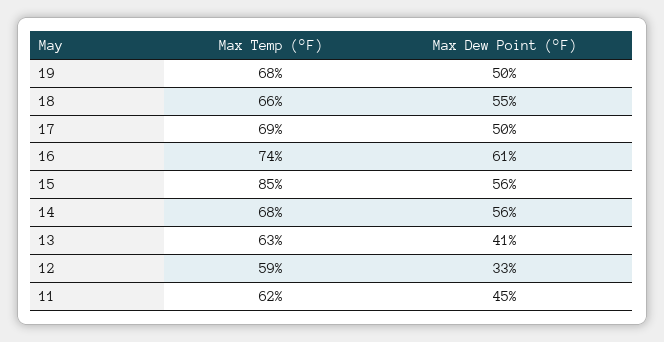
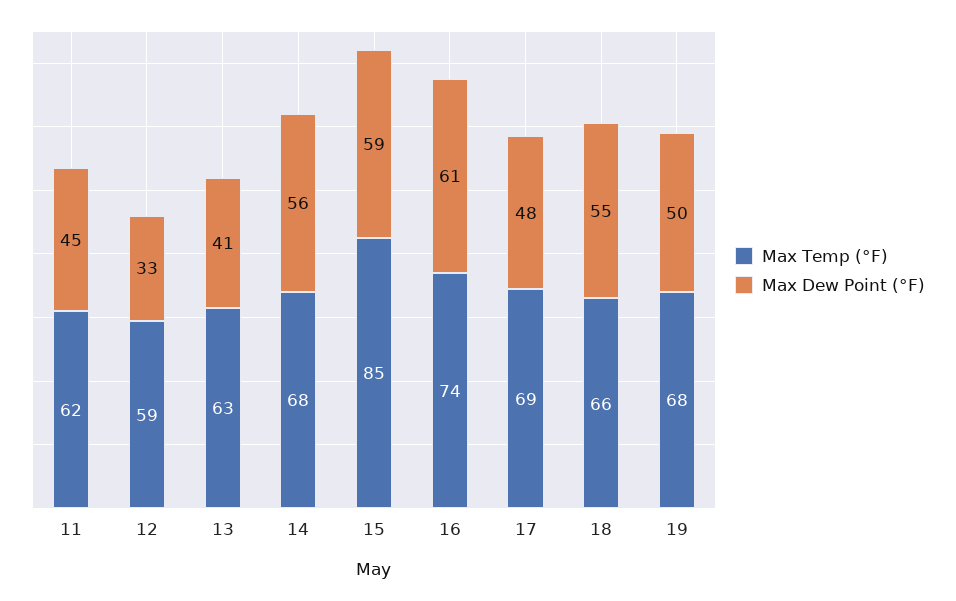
  {
    "Max Temp (°F)": {
      "19": 68,
      "18": 66,
      "17": 69,
      "16": 74,
      "15": 85,
      "14": 68,
      "13": 63,
      "12": 59,
      "11": 62
    },
    "Max Dew Point (°F)": {
      "19": 50,
      "18": 55,
-     "17": 50,
+     "17": 48,
      "16": 61,
-     "15": 56,
+     "15": 59,
      "14": 56,
      "13": 41,
      "12": 33,
      "11": 45
    }
  }

